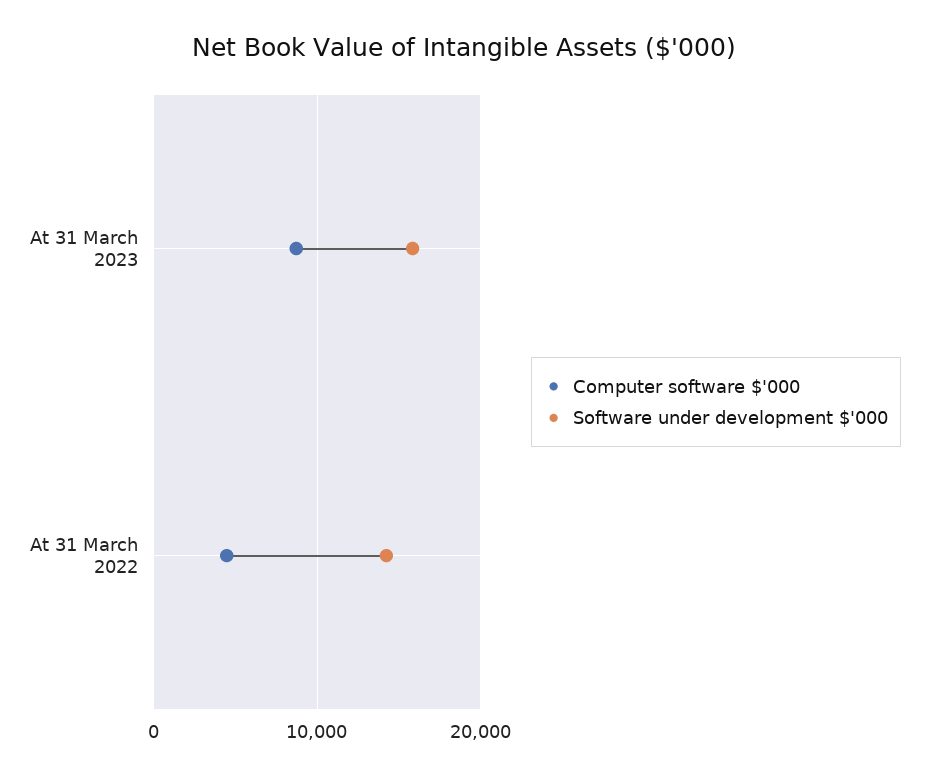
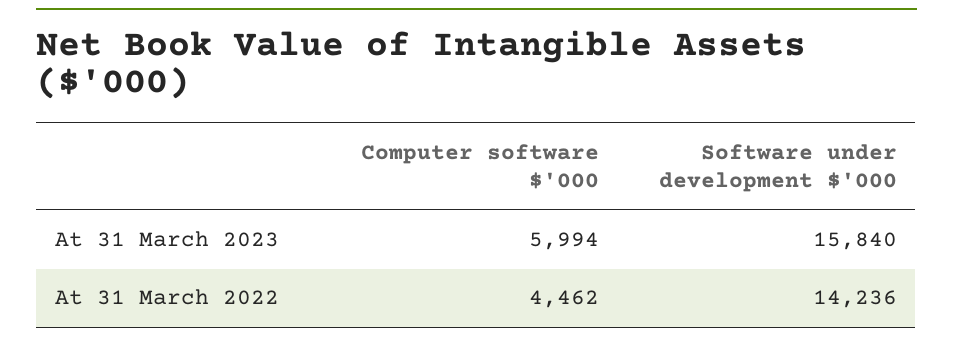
  {
    "Computer software $'000": {
-     "At 31 March 2023": 9000,
+     "At 31 March 2023": 5994,
      "At 31 March 2022": 4462
    },
    "Software under development $'000": {
      "At 31 March 2023": 15840,
      "At 31 March 2022": 14236
    }
  }

